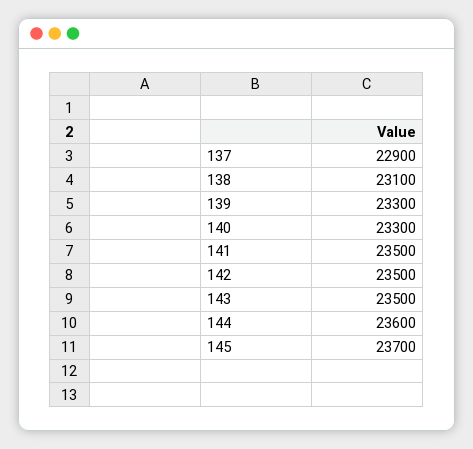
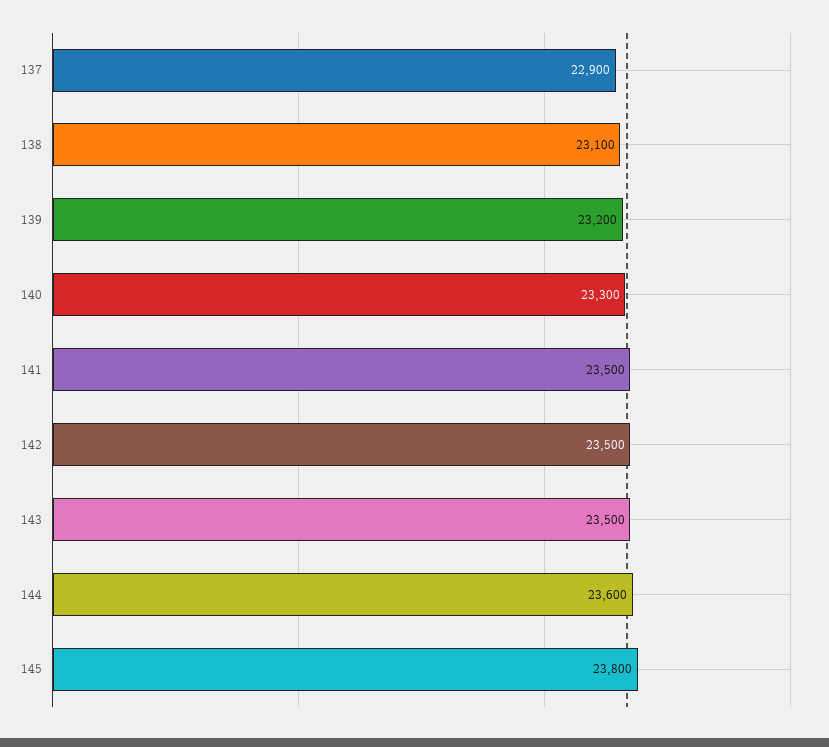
  {
    "137": 22900,
    "138": 23100,
-   "139": 23300,
+   "139": 23200,
    "140": 23300,
    "141": 23500,
    "142": 23500,
    "143": 23500,
    "144": 23600,
-   "145": 23700
+   "145": 23800
  }

